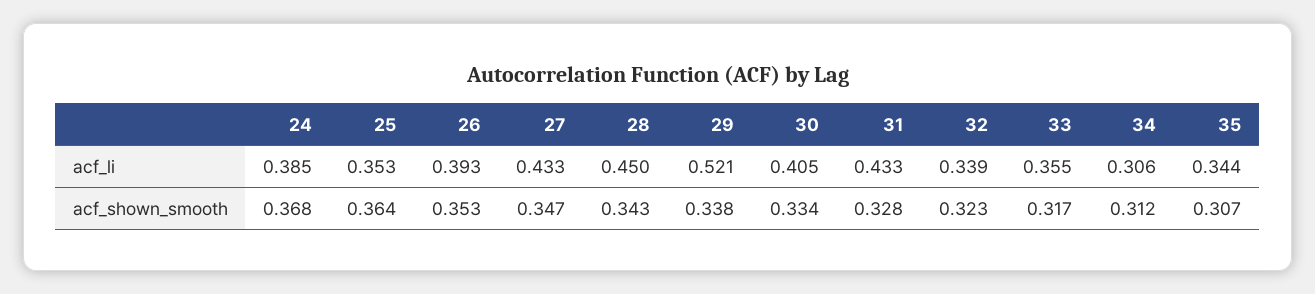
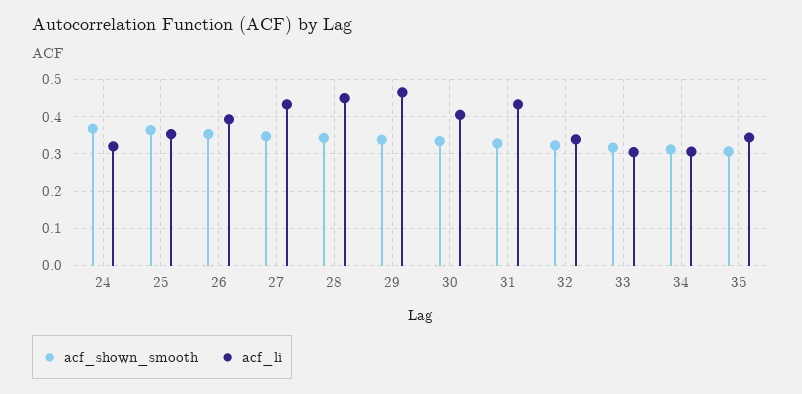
  {
    "acf_li": {
-     "24": 0.385,
+     "24": 0.32,
      "25": 0.353,
      "26": 0.393,
      "27": 0.433,
      "28": 0.45,
-     "29": 0.521,
+     "29": 0.46,
      "30": 0.405,
      "31": 0.433,
      "32": 0.339,
-     "33": 0.355,
+     "33": 0.3,
      "34": 0.306,
      "35": 0.344
    },
    "acf_shown_smooth": {
      "24": 0.368,
      "25": 0.364,
      "26": 0.353,
      "27": 0.347,
      "28": 0.343,
      "29": 0.338,
      "30": 0.334,
      "31": 0.328,
      "32": 0.323,
      "33": 0.317,
      "34": 0.312,
      "35": 0.307
    }
  }

